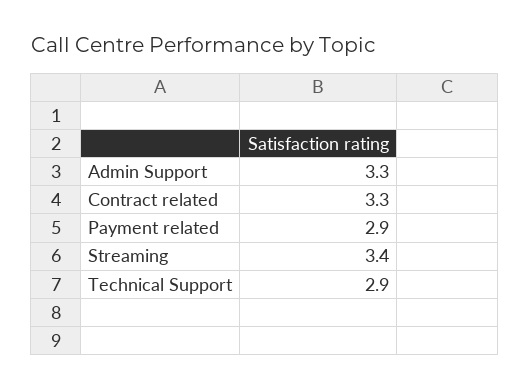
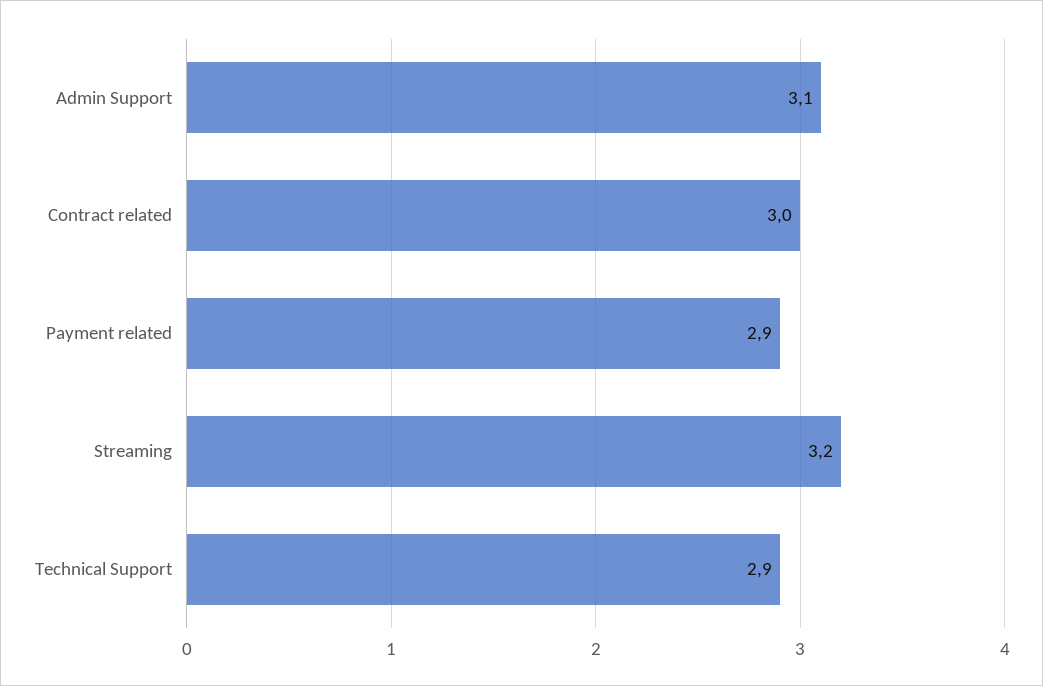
  {
-   "Admin Support": 3.3,
+   "Admin Support": 3.1,
-   "Contract related": 3.3,
+   "Contract related": 3,
    "Payment related": 2.9,
-   "Streaming": 3.4,
+   "Streaming": 3.2,
    "Technical Support": 2.9
  }

